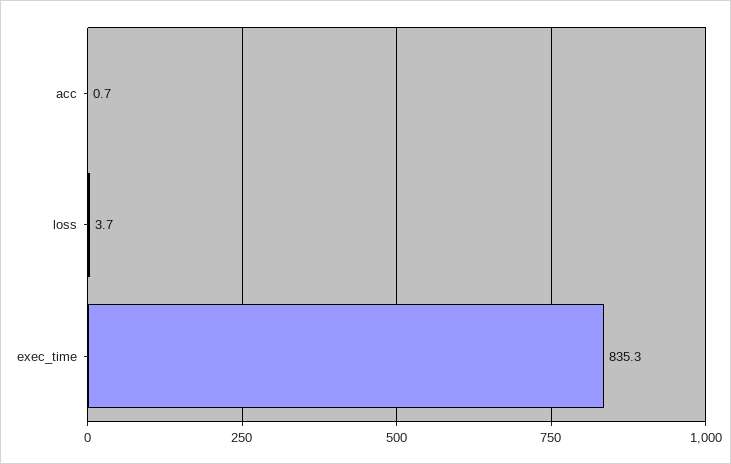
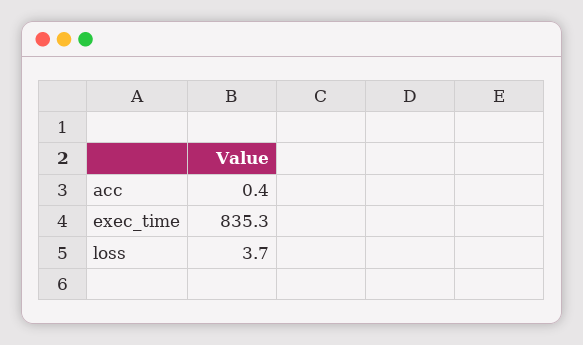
  {
-   "acc": 0.7,
+   "acc": 0.4,
    "loss": 3.7,
    "exec_time": 835.3
  }

